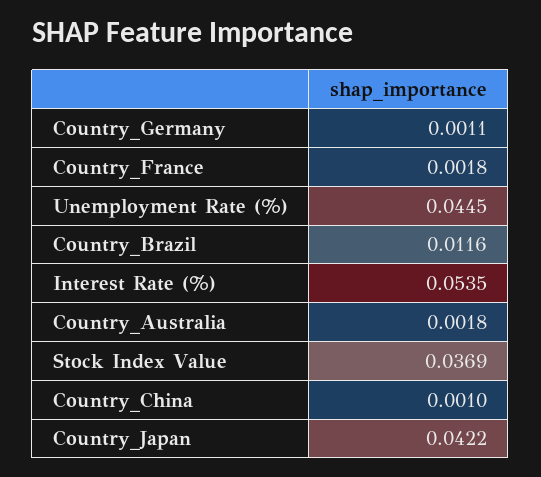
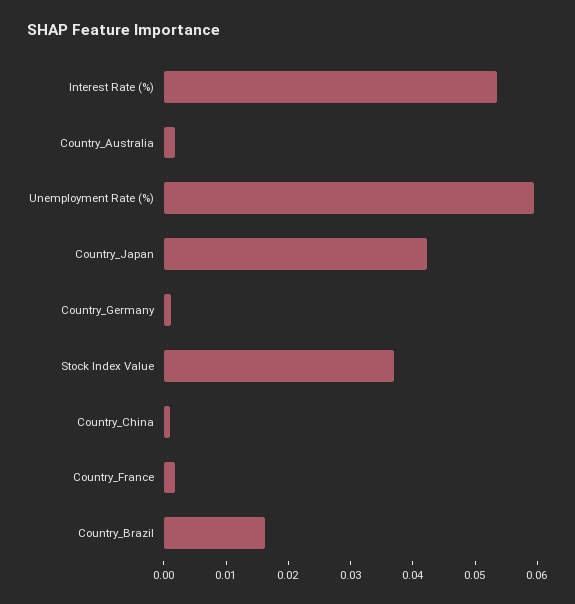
  {
    "Country_Germany": 0.0011,
    "Country_France": 0.0018,
-   "Unemployment Rate (%)": 0.0445,
+   "Unemployment Rate (%)": 0.06,
-   "Country_Brazil": 0.0116,
+   "Country_Brazil": 0.016,
    "Interest Rate (%)": 0.0535,
    "Country_Australia": 0.0018,
    "Stock Index Value": 0.0369,
    "Country_China": 0.001,
    "Country_Japan": 0.0422
  }

